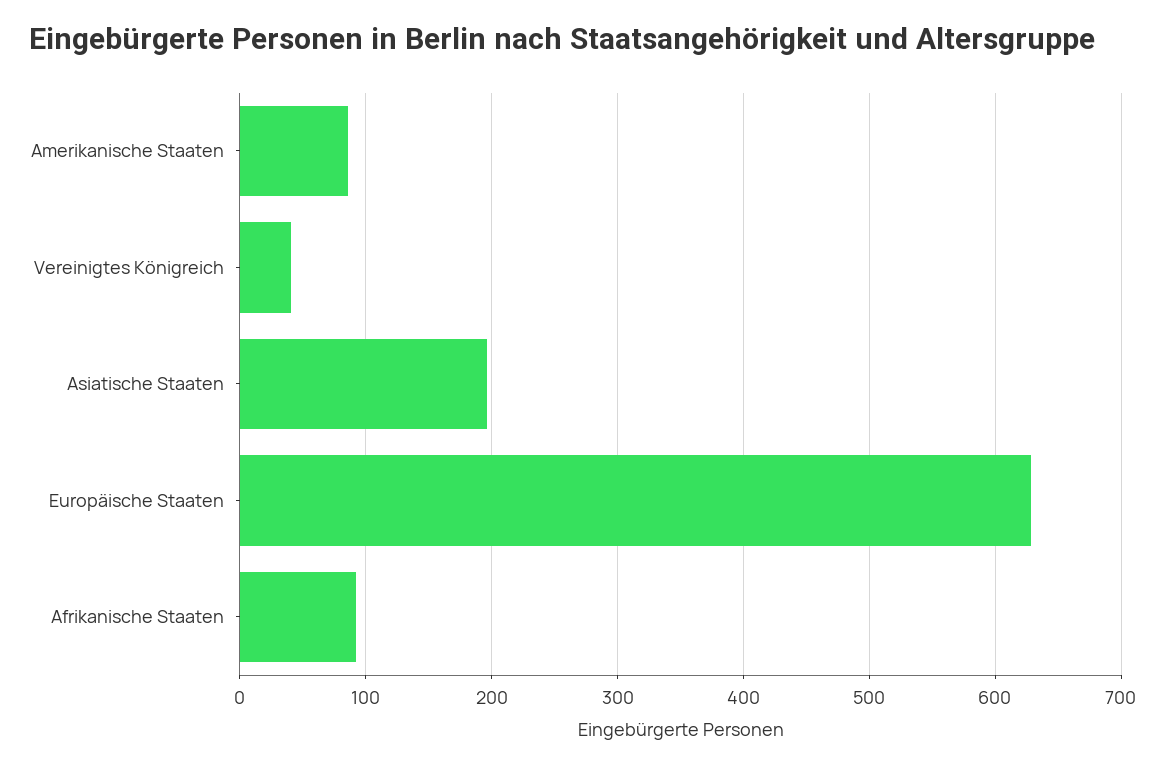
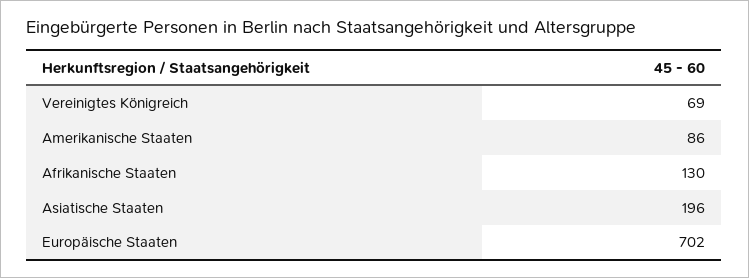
  {
    "Amerikanische Staaten": 86,
-   "Vereinigtes Königreich": 40,
+   "Vereinigtes Königreich": 69,
    "Asiatische Staaten": 196,
-   "Europäische Staaten": 630,
+   "Europäische Staaten": 702,
-   "Afrikanische Staaten": 90
+   "Afrikanische Staaten": 130
  }

